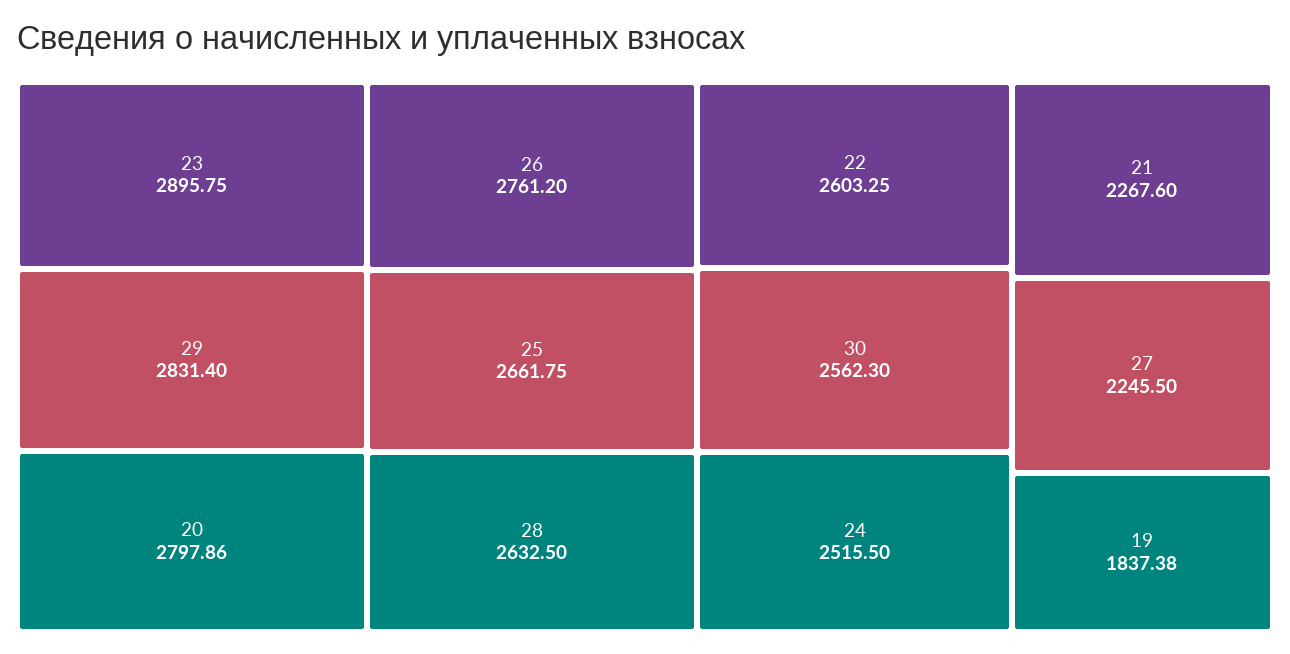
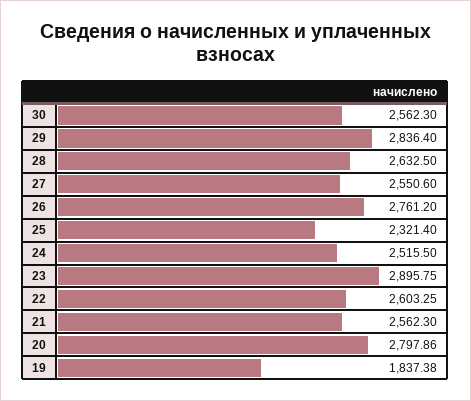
  {
    "23": 2895.75,
-   "29": 2831.4,
+   "29": 2836.4,
    "20": 2797.86,
    "26": 2761.2,
-   "25": 2661.75,
+   "25": 2321.4,
    "28": 2632.5,
    "22": 2603.25,
    "30": 2562.3,
    "24": 2515.5,
-   "21": 2267.6,
+   "21": 2562.3,
-   "27": 2245.5,
+   "27": 2550.6,
    "19": 1837.38
  }

